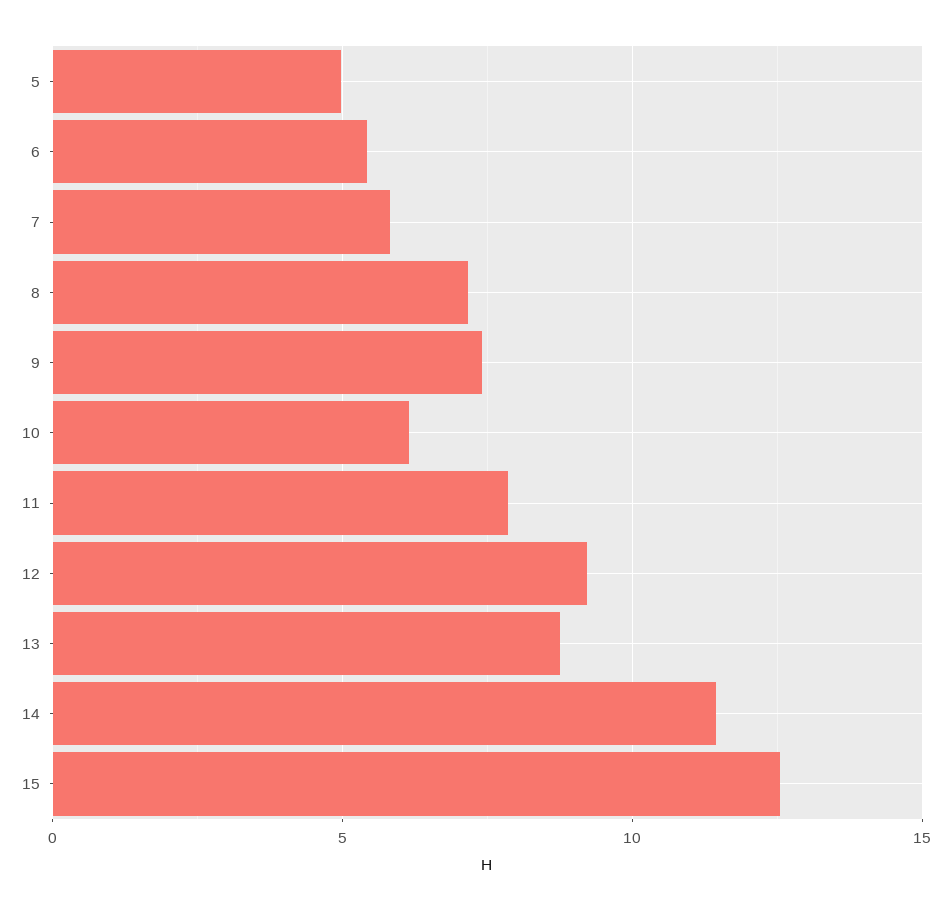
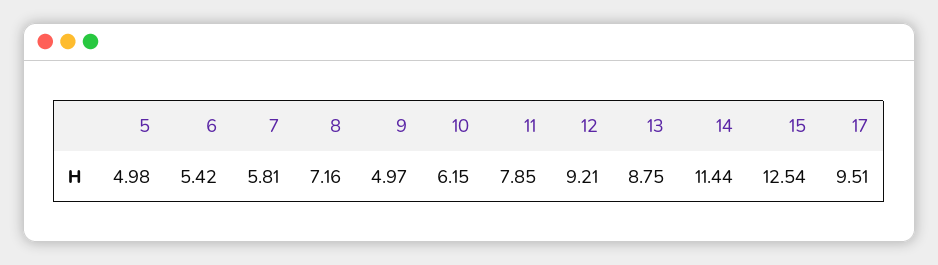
  {
    "5": 4.98,
    "6": 5.42,
    "7": 5.81,
    "8": 7.16,
-   "9": 7.5,
+   "9": 4.97,
    "10": 6.15,
    "11": 7.85,
    "12": 9.21,
    "13": 8.75,
    "14": 11.44,
-   "15": 12.54
+   "15": 12.54,
+   "17": 9.51
  }

